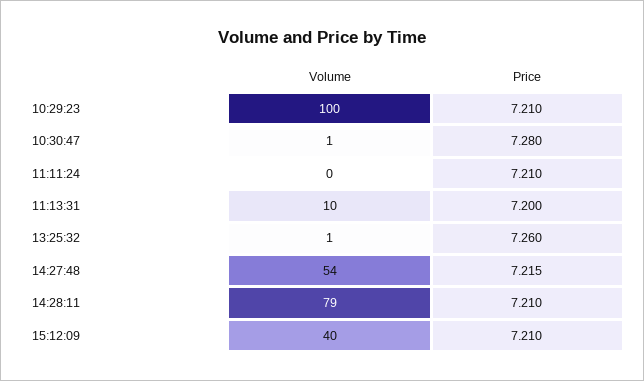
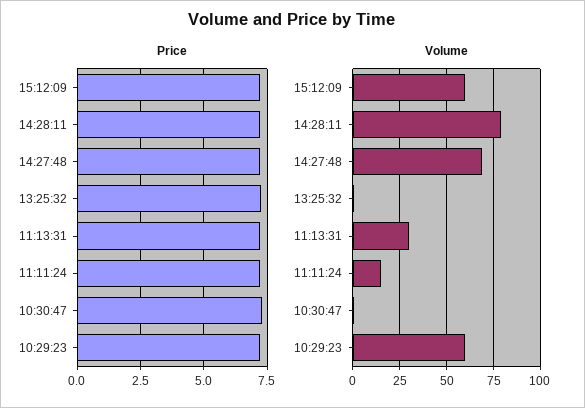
  {
    "Volume": {
-     "10:29:23": 100,
+     "10:29:23": 60,
      "10:30:47": 1,
-     "11:11:24": 0,
+     "11:11:24": 15,
-     "11:13:31": 10,
+     "11:13:31": 30,
      "13:25:32": 1,
-     "14:27:48": 54,
+     "14:27:48": 70,
      "14:28:11": 79,
-     "15:12:09": 40
+     "15:12:09": 60
    },
    "Price": {
      "10:29:23": 7.21,
      "10:30:47": 7.28,
      "11:11:24": 7.21,
      "11:13:31": 7.2,
      "13:25:32": 7.26,
      "14:27:48": 7.215,
      "14:28:11": 7.21,
      "15:12:09": 7.21
    }
  }

